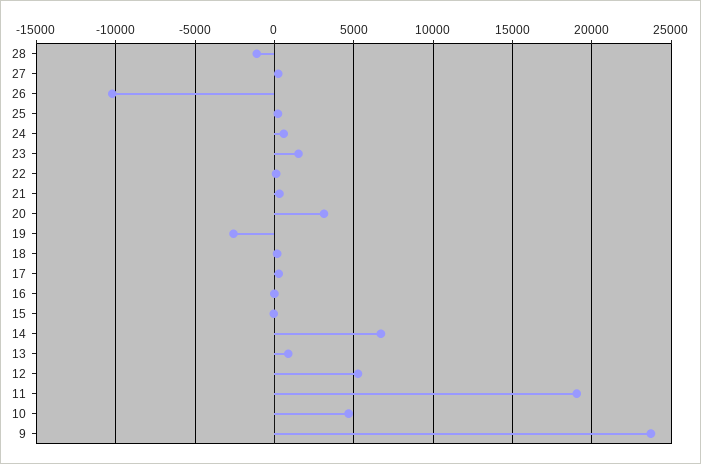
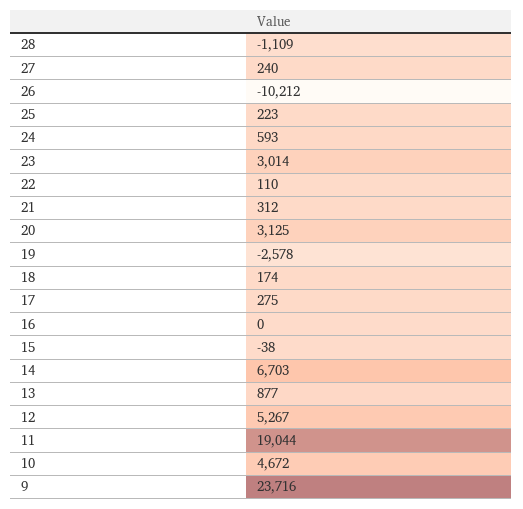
  {
    "28": -1109,
    "27": 240,
    "26": -10212,
    "25": 223,
    "24": 593,
-   "23": 1500,
+   "23": 3014,
    "22": 110,
    "21": 312,
    "20": 3125,
    "19": -2578,
    "18": 174,
    "17": 275,
    "16": 0,
    "15": -38,
    "14": 6703,
    "13": 877,
    "12": 5267,
    "11": 19044,
    "10": 4672,
    "9": 23716
  }

